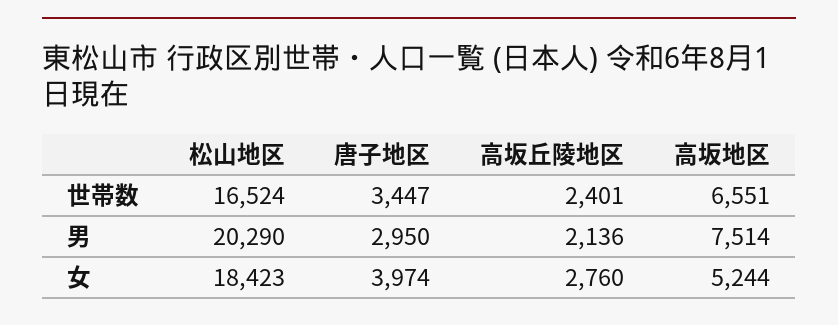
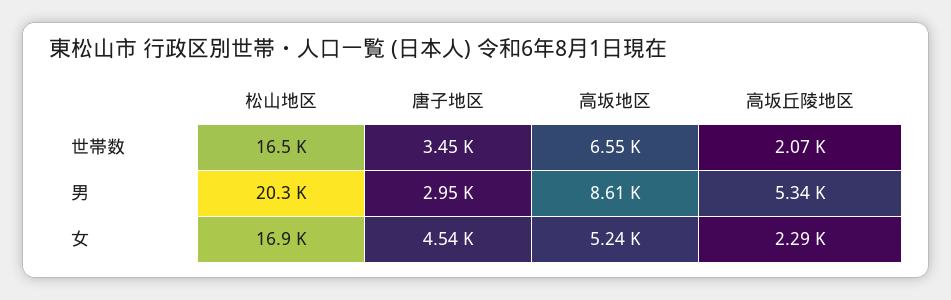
  {
    "松山地区": {
      "世帯数": 16524,
      "男": 20290,
-     "女": 18423
+     "女": 16900
    },
    "唐子地区": {
      "世帯数": 3447,
      "男": 2950,
-     "女": 3974
+     "女": 4540
    },
    "高坂丘陵地区": {
-     "世帯数": 2401,
+     "世帯数": 2070,
-     "男": 2136,
+     "男": 5340,
-     "女": 2760
+     "女": 2290
    },
    "高坂地区": {
      "世帯数": 6551,
-     "男": 7514,
+     "男": 8610,
      "女": 5244
    }
  }

